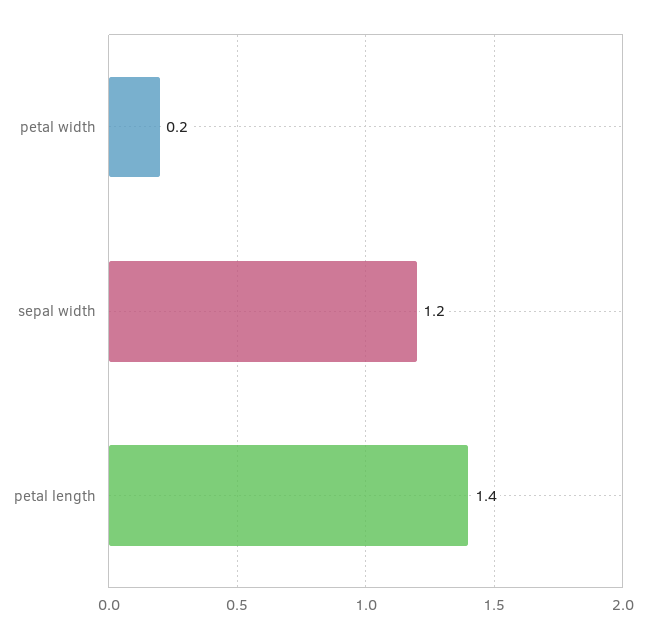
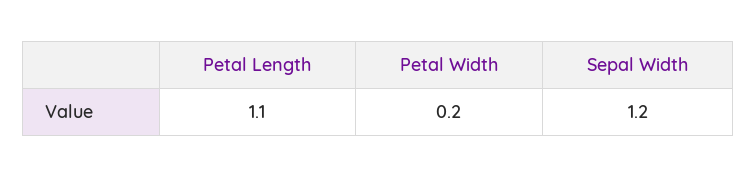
  {
    "petal width": 0.2,
    "sepal width": 1.2,
-   "petal length": 1.4
+   "petal length": 1.1
  }

